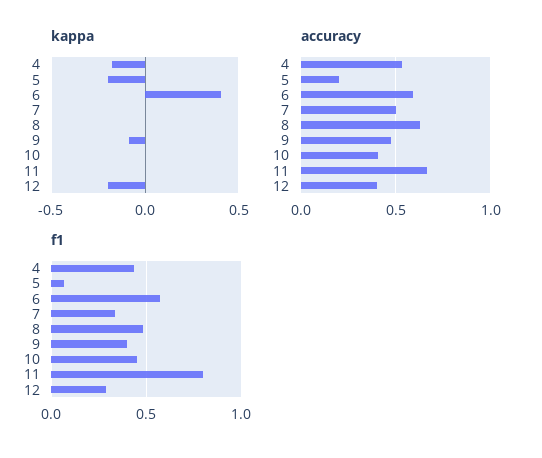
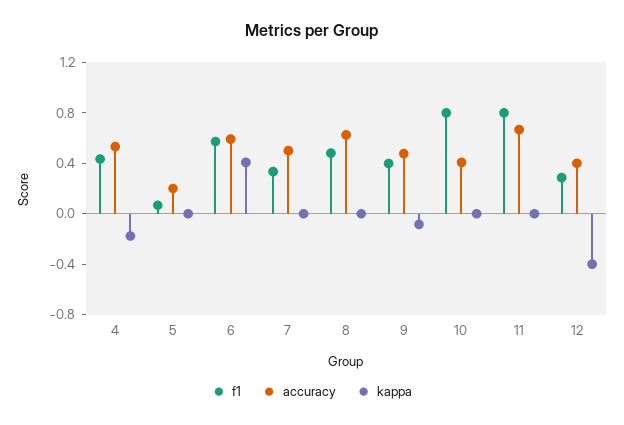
  {
    "kappa": {
      "4": -0.2,
-     "5": -0.2,
+     "5": 0,
      "6": 0.4,
      "7": 0,
      "8": 0,
      "9": -0.1,
      "10": 0,
      "11": 0,
-     "12": -0.2
+     "12": -0.4
    },
    "accuracy": {
      "4": 0.55,
      "5": 0.2,
      "6": 0.6,
      "7": 0.5,
      "8": 0.65,
      "9": 0.5,
      "10": 0.4,
      "11": 0.65,
      "12": 0.4
    },
    "f1": {
      "4": 0.45,
      "5": 0.05,
      "6": 0.55,
      "7": 0.35,
      "8": 0.5,
      "9": 0.4,
-     "10": 0.45,
+     "10": 0.8,
      "11": 0.8,
      "12": 0.3
    }
  }

